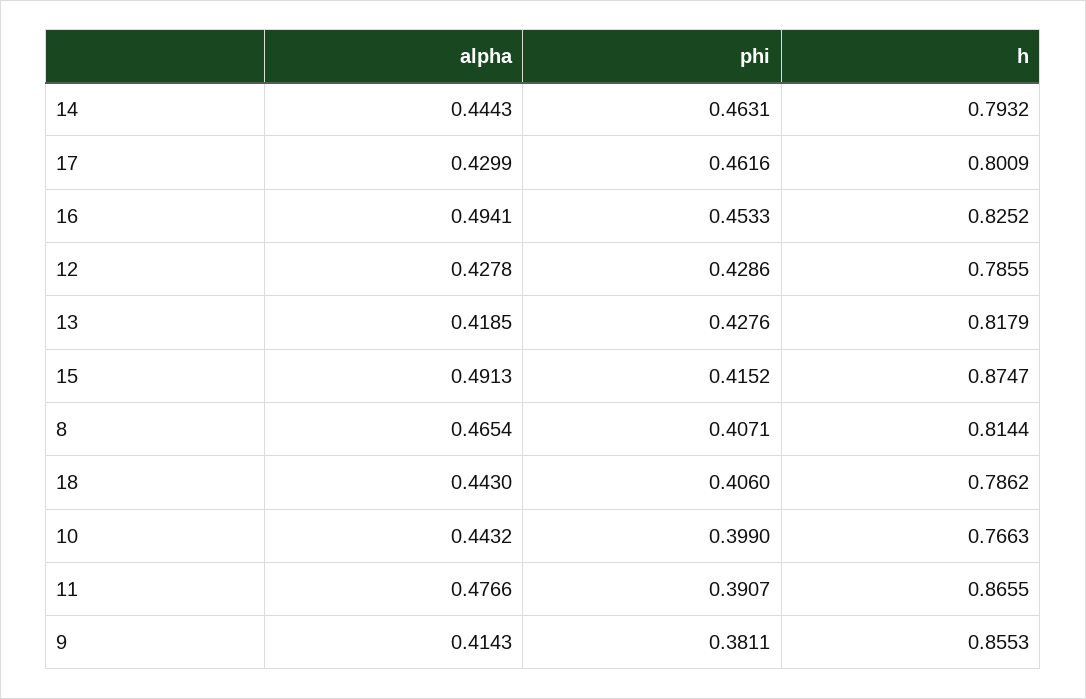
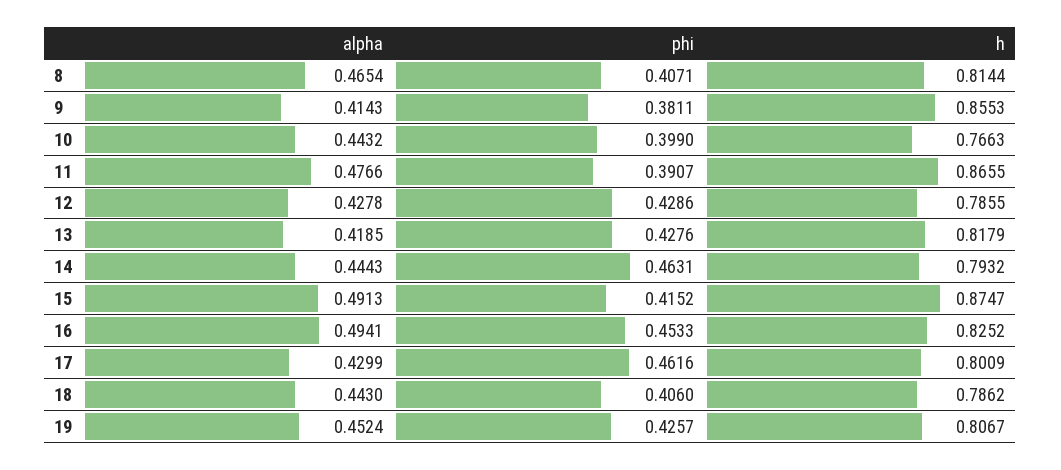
  {
    "alpha": {
      "14": 0.4443,
      "17": 0.4299,
      "16": 0.4941,
      "12": 0.4278,
      "13": 0.4185,
      "15": 0.4913,
      "8": 0.4654,
      "18": 0.443,
      "10": 0.4432,
      "11": 0.4766,
-     "9": 0.4143
+     "9": 0.4143,
+     "19": 0.4524
    },
    "phi": {
      "14": 0.4631,
      "17": 0.4616,
      "16": 0.4533,
      "12": 0.4286,
      "13": 0.4276,
      "15": 0.4152,
      "8": 0.4071,
      "18": 0.406,
      "10": 0.399,
      "11": 0.3907,
-     "9": 0.3811
+     "9": 0.3811,
+     "19": 0.4257
    },
    "h": {
      "14": 0.7932,
      "17": 0.8009,
      "16": 0.8252,
      "12": 0.7855,
      "13": 0.8179,
      "15": 0.8747,
      "8": 0.8144,
      "18": 0.7862,
      "10": 0.7663,
      "11": 0.8655,
-     "9": 0.8553
+     "9": 0.8553,
+     "19": 0.8067
    }
  }

